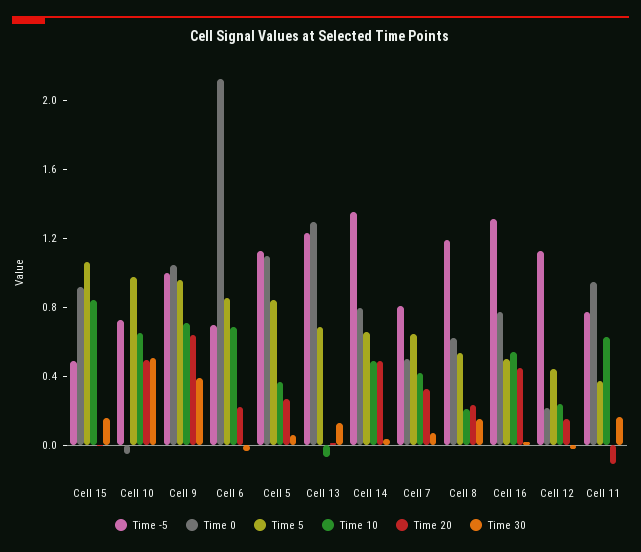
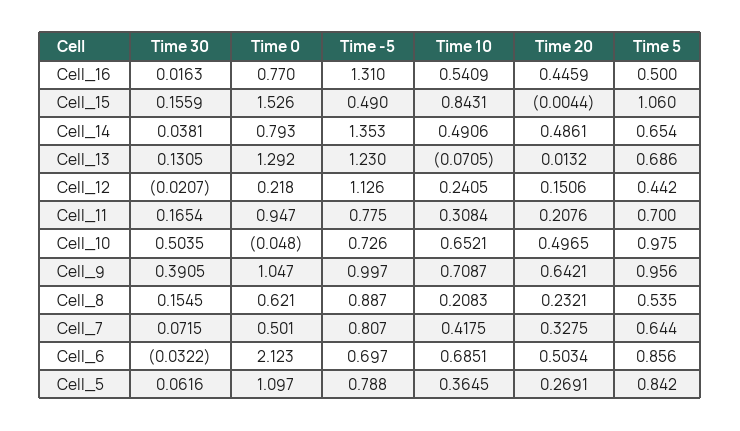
  {
    "Time -5": {
      "Cell 15": 0.49,
      "Cell 10": 0.726,
      "Cell 9": 0.997,
      "Cell 6": 0.697,
-     "Cell 5": 1.1,
+     "Cell 5": 0.788,
      "Cell 13": 1.23,
      "Cell 14": 1.353,
      "Cell 7": 0.807,
-     "Cell 8": 1.2,
+     "Cell 8": 0.887,
      "Cell 16": 1.31,
      "Cell 12": 1.126,
      "Cell 11": 0.775
    },
    "Time 0": {
-     "Cell 15": 0.9,
+     "Cell 15": 1.526,
      "Cell 10": -0.048,
      "Cell 9": 1.047,
      "Cell 6": 2.123,
      "Cell 5": 1.097,
      "Cell 13": 1.292,
      "Cell 14": 0.793,
      "Cell 7": 0.501,
      "Cell 8": 0.621,
      "Cell 16": 0.77,
      "Cell 12": 0.218,
      "Cell 11": 0.947
    },
    "Time 5": {
      "Cell 15": 1.06,
      "Cell 10": 0.975,
      "Cell 9": 0.956,
      "Cell 6": 0.856,
      "Cell 5": 0.842,
      "Cell 13": 0.686,
      "Cell 14": 0.654,
      "Cell 7": 0.644,
      "Cell 8": 0.535,
      "Cell 16": 0.5,
      "Cell 12": 0.442,
-     "Cell 11": 0.4
+     "Cell 11": 0.7
    },
    "Time 10": {
      "Cell 15": 0.8431,
      "Cell 10": 0.6521,
      "Cell 9": 0.7087,
      "Cell 6": 0.6851,
      "Cell 5": 0.3645,
      "Cell 13": -0.0705,
      "Cell 14": 0.4906,
      "Cell 7": 0.4175,
      "Cell 8": 0.2083,
      "Cell 16": 0.5409,
      "Cell 12": 0.2405,
-     "Cell 11": 0.6
+     "Cell 11": 0.3084
    },
    "Time 20": {
      "Cell 15": -0.0044,
      "Cell 10": 0.4965,
      "Cell 9": 0.6421,
-     "Cell 6": 0.2,
+     "Cell 6": 0.5034,
      "Cell 5": 0.2691,
      "Cell 13": 0.0132,
      "Cell 14": 0.4861,
      "Cell 7": 0.3275,
      "Cell 8": 0.2321,
      "Cell 16": 0.4459,
      "Cell 12": 0.1506,
-     "Cell 11": -0.1
+     "Cell 11": 0.2076
    },
    "Time 30": {
      "Cell 15": 0.1559,
      "Cell 10": 0.5035,
      "Cell 9": 0.3905,
      "Cell 6": -0.0322,
      "Cell 5": 0.0616,
      "Cell 13": 0.1305,
      "Cell 14": 0.0381,
      "Cell 7": 0.0715,
      "Cell 8": 0.1545,
      "Cell 16": 0.0163,
      "Cell 12": -0.0207,
      "Cell 11": 0.1654
    }
  }

